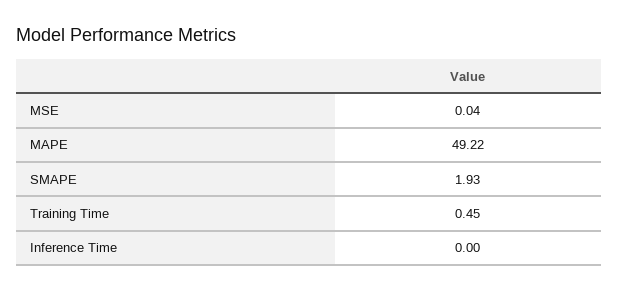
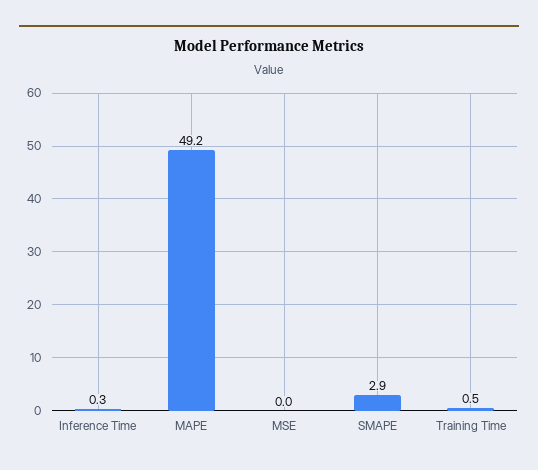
  {
    "MSE": 0.04,
    "MAPE": 49.22,
-   "SMAPE": 1.93,
+   "SMAPE": 2.9,
    "Training Time": 0.45,
-   "Inference Time": 0
+   "Inference Time": 0.3
  }

